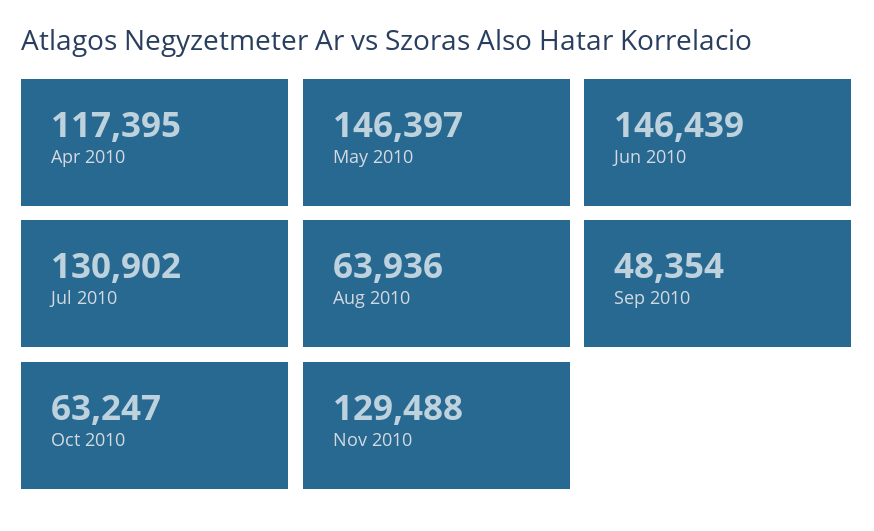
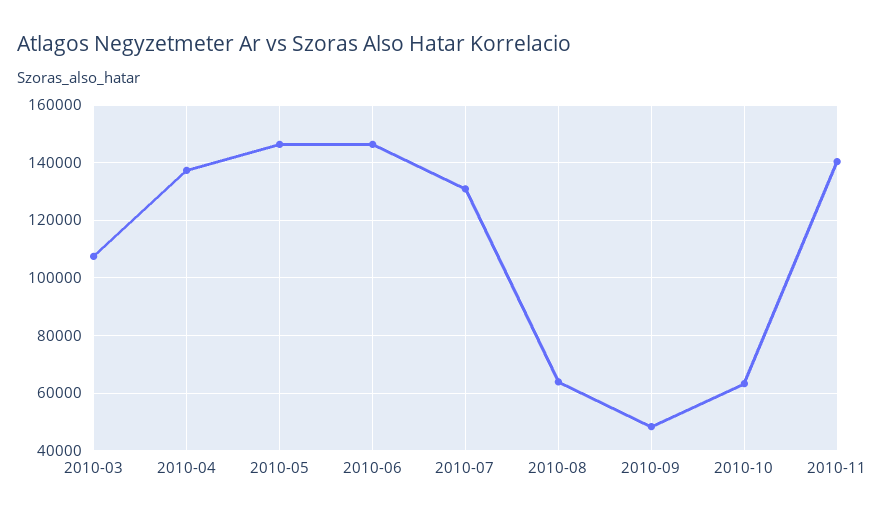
  {
-   "Apr 2010": 117395,
+   "Apr 2010": 137500,
    "May 2010": 146397,
    "Jun 2010": 146439,
    "Jul 2010": 130902,
    "Aug 2010": 63936,
    "Sep 2010": 48354,
    "Oct 2010": 63247,
-   "Nov 2010": 129488
+   "Nov 2010": 140000,
+   "2010-03": 107500
  }

